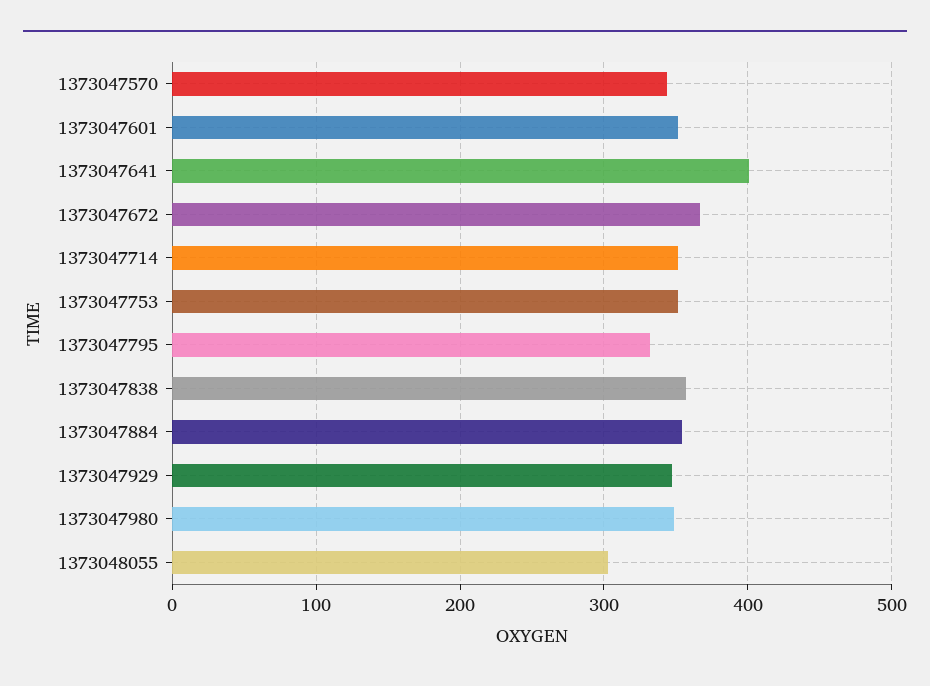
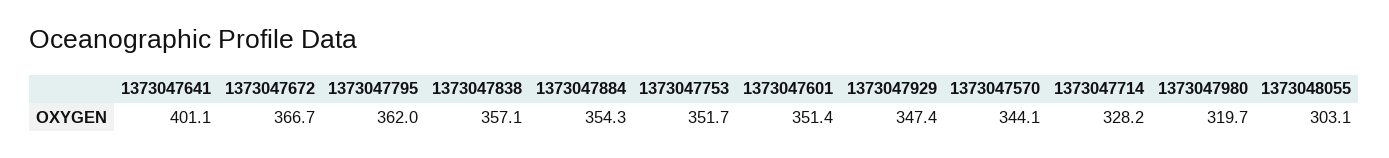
  {
    "1373047570": 344.1,
    "1373047601": 351.4,
    "1373047641": 401.1,
    "1373047672": 366.7,
-   "1373047714": 350,
+   "1373047714": 328.2,
    "1373047753": 351.7,
-   "1373047795": 330,
+   "1373047795": 362,
    "1373047838": 357.1,
    "1373047884": 354.3,
    "1373047929": 347.4,
-   "1373047980": 350,
+   "1373047980": 319.7,
    "1373048055": 303.1
  }

